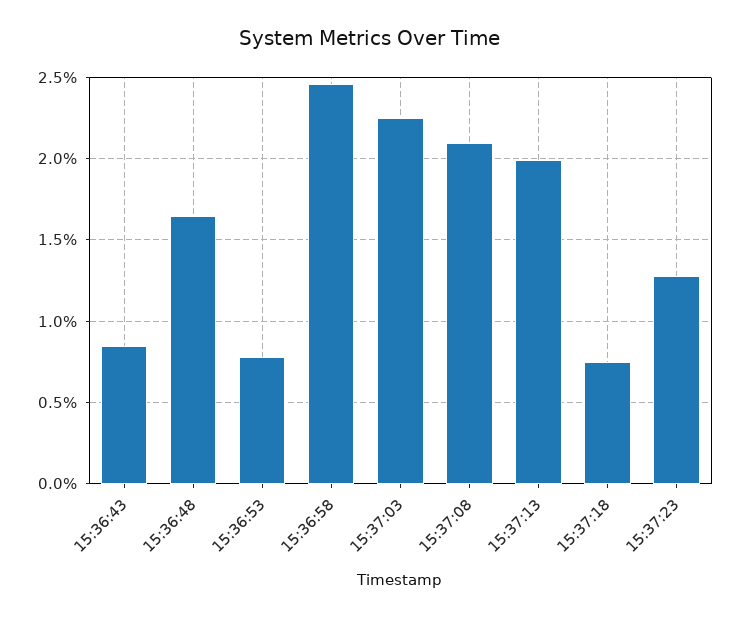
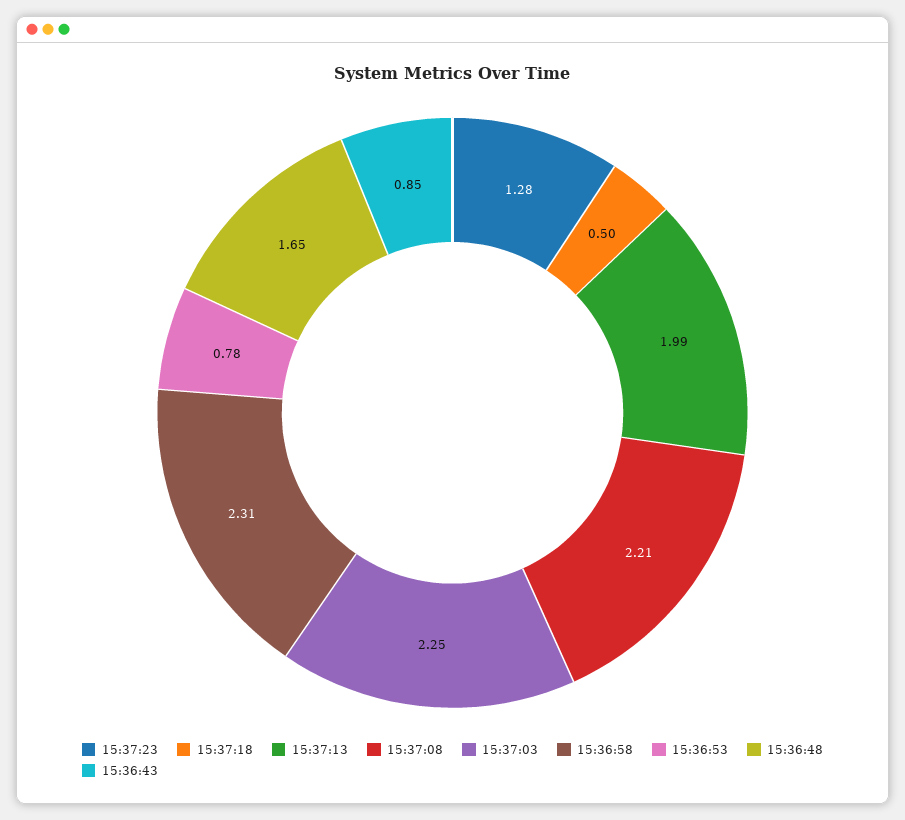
  {
    "15:36:43": 0.85,
    "15:36:48": 1.65,
    "15:36:53": 0.78,
-   "15:36:58": 2.45,
+   "15:36:58": 2.31,
    "15:37:03": 2.25,
-   "15:37:08": 2.1,
+   "15:37:08": 2.21,
    "15:37:13": 1.99,
-   "15:37:18": 0.75,
+   "15:37:18": 0.5,
    "15:37:23": 1.28
  }

